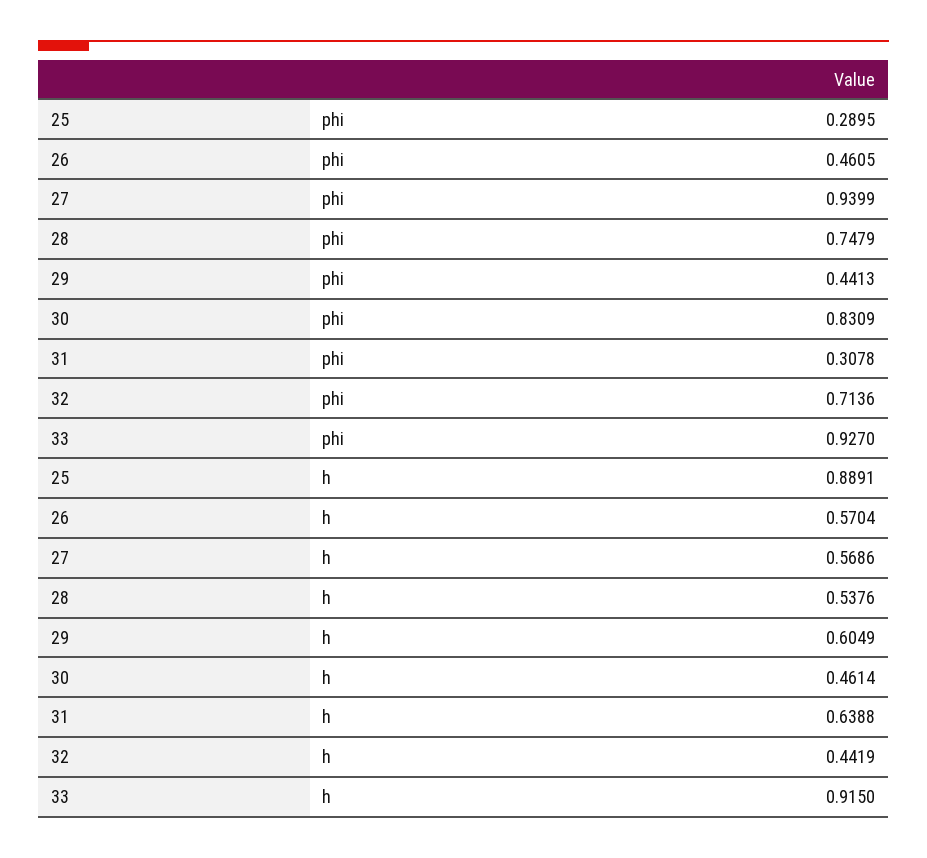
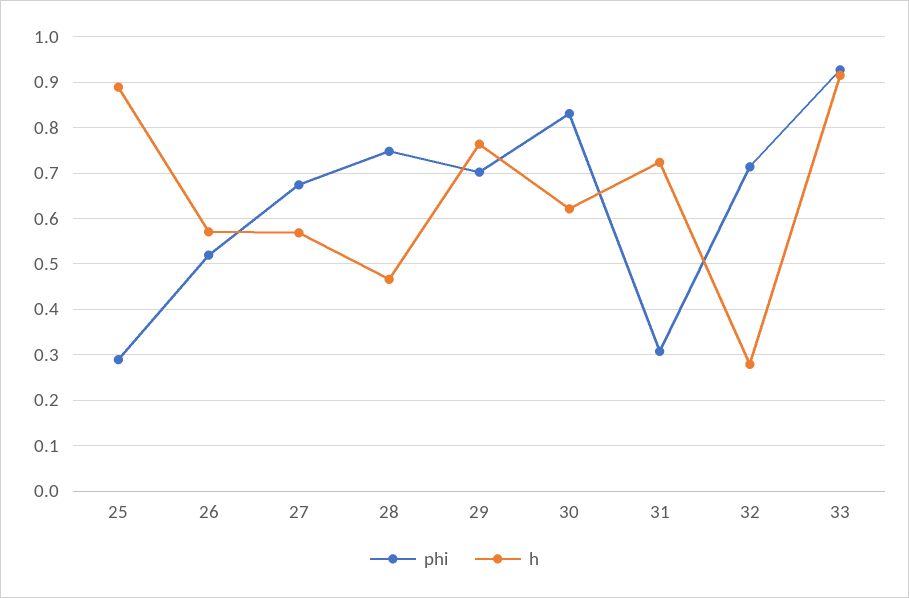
  {
    "phi": {
      "25": 0.2895,
-     "26": 0.4605,
+     "26": 0.52,
-     "27": 0.9399,
+     "27": 0.68,
      "28": 0.7479,
-     "29": 0.4413,
+     "29": 0.7,
      "30": 0.8309,
      "31": 0.3078,
      "32": 0.7136,
      "33": 0.927
    },
    "h": {
      "25": 0.8891,
      "26": 0.5704,
      "27": 0.5686,
-     "28": 0.5376,
+     "28": 0.46,
-     "29": 0.6049,
+     "29": 0.76,
-     "30": 0.4614,
+     "30": 0.62,
-     "31": 0.6388,
+     "31": 0.72,
-     "32": 0.4419,
+     "32": 0.28,
      "33": 0.915
    }
  }

